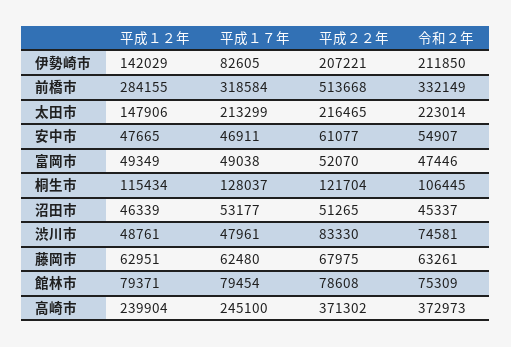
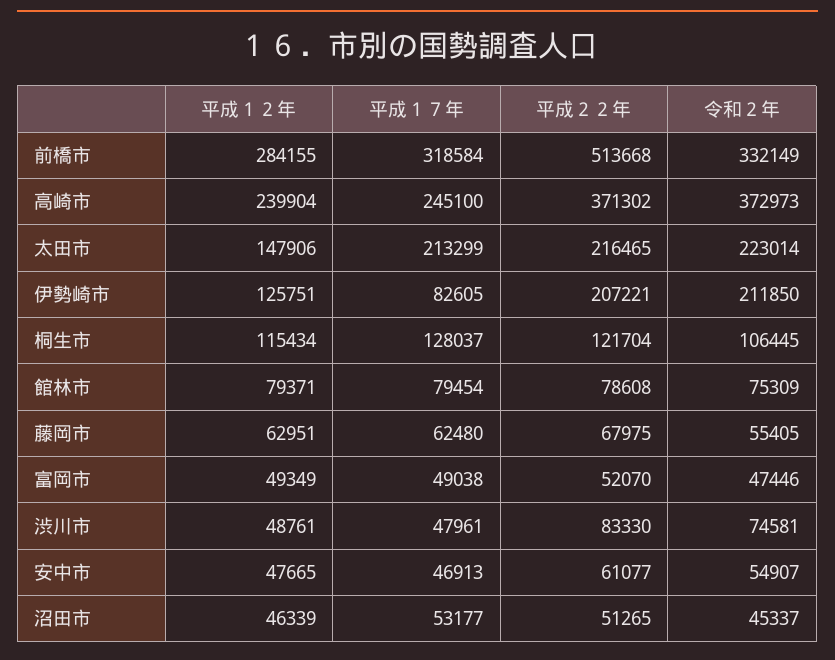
  {
    "平成１２年": {
-     "伊勢崎市": 142029,
+     "伊勢崎市": 125751,
      "前橋市": 284155,
      "太田市": 147906,
      "安中市": 47665,
      "富岡市": 49349,
      "桐生市": 115434,
      "沼田市": 46339,
      "渋川市": 48761,
      "藤岡市": 62951,
      "館林市": 79371,
      "高崎市": 239904
    },
    "平成１７年": {
      "伊勢崎市": 82605,
      "前橋市": 318584,
      "太田市": 213299,
-     "安中市": 46911,
+     "安中市": 46913,
      "富岡市": 49038,
      "桐生市": 128037,
      "沼田市": 53177,
      "渋川市": 47961,
      "藤岡市": 62480,
      "館林市": 79454,
      "高崎市": 245100
    },
    "平成２２年": {
      "伊勢崎市": 207221,
      "前橋市": 513668,
      "太田市": 216465,
      "安中市": 61077,
      "富岡市": 52070,
      "桐生市": 121704,
      "沼田市": 51265,
      "渋川市": 83330,
      "藤岡市": 67975,
      "館林市": 78608,
      "高崎市": 371302
    },
    "令和２年": {
      "伊勢崎市": 211850,
      "前橋市": 332149,
      "太田市": 223014,
      "安中市": 54907,
      "富岡市": 47446,
      "桐生市": 106445,
      "沼田市": 45337,
      "渋川市": 74581,
-     "藤岡市": 63261,
+     "藤岡市": 55405,
      "館林市": 75309,
      "高崎市": 372973
    }
  }

